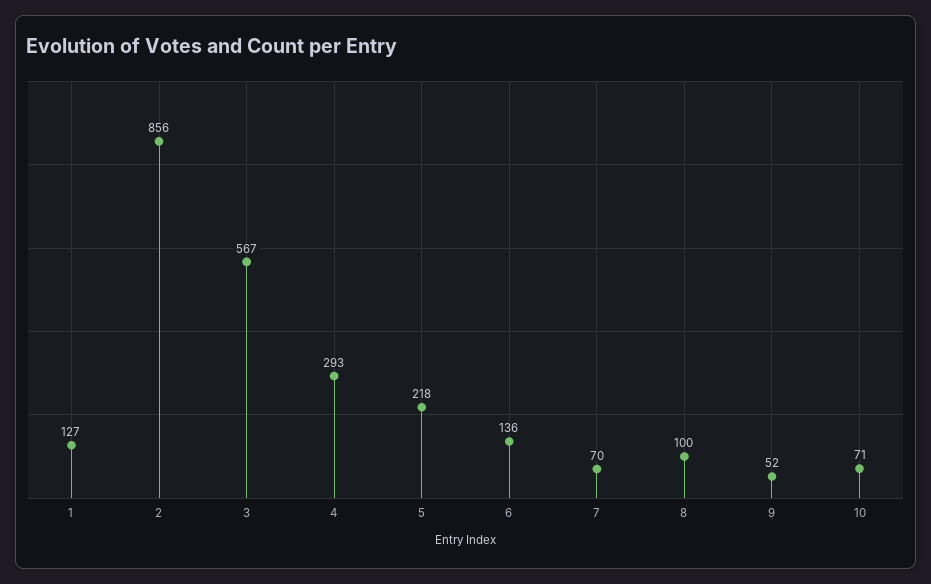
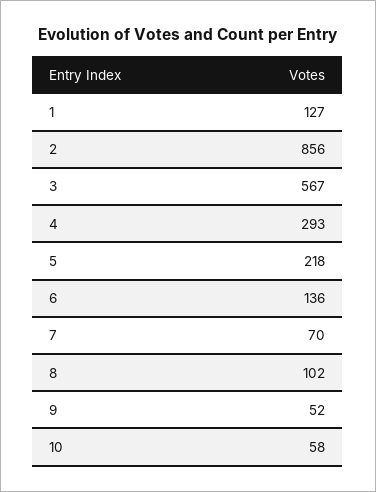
  {
    "1": 127,
    "2": 856,
    "3": 567,
    "4": 293,
    "5": 218,
    "6": 136,
    "7": 70,
-   "8": 100,
+   "8": 102,
    "9": 52,
-   "10": 71
+   "10": 58
  }

